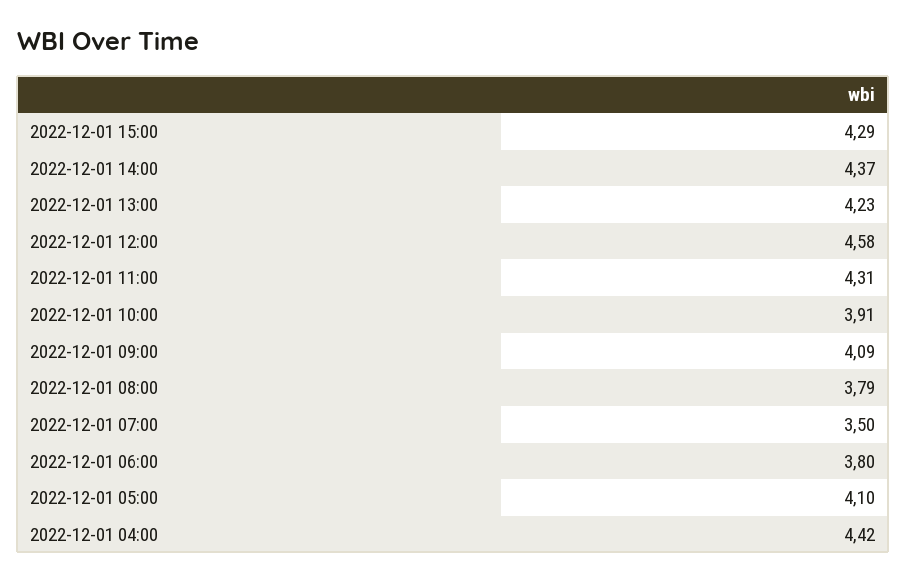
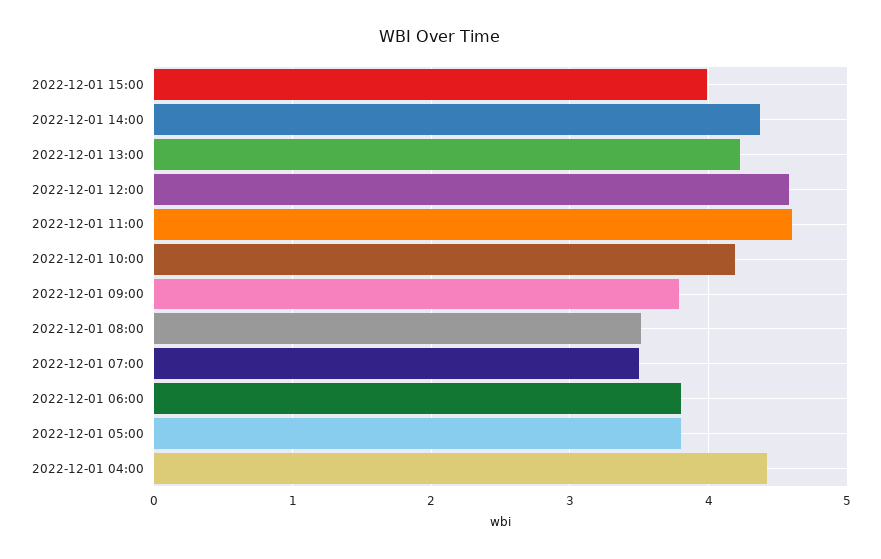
  {
-   "2022-12-01 15:00": 4.29,
+   "2022-12-01 15:00": 4,
    "2022-12-01 14:00": 4.37,
    "2022-12-01 13:00": 4.23,
    "2022-12-01 12:00": 4.58,
-   "2022-12-01 11:00": 4.31,
+   "2022-12-01 11:00": 4.6,
-   "2022-12-01 10:00": 3.91,
+   "2022-12-01 10:00": 4.2,
-   "2022-12-01 09:00": 4.09,
+   "2022-12-01 09:00": 3.8,
-   "2022-12-01 08:00": 3.79,
+   "2022-12-01 08:00": 3.5,
    "2022-12-01 07:00": 3.5,
    "2022-12-01 06:00": 3.8,
-   "2022-12-01 05:00": 4.1,
+   "2022-12-01 05:00": 3.8,
    "2022-12-01 04:00": 4.42
  }

